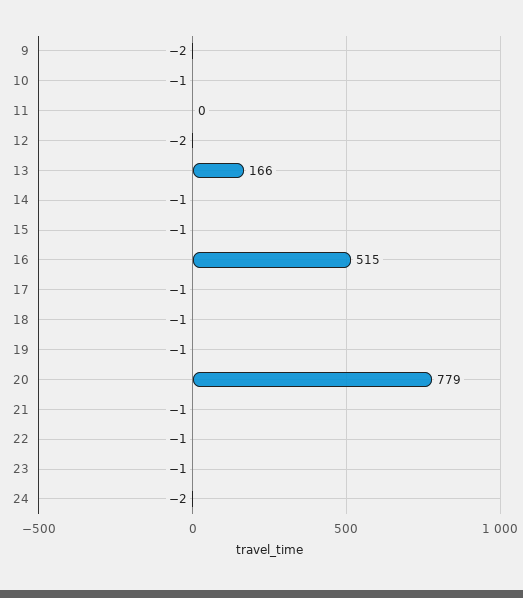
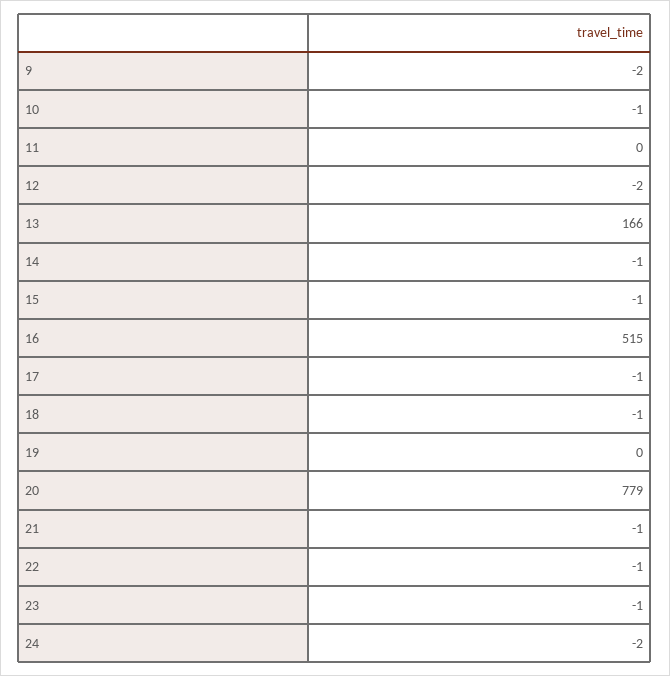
  {
    "9": -2,
    "10": -1,
    "11": 0,
    "12": -2,
    "13": 166,
    "14": -1,
    "15": -1,
    "16": 515,
    "17": -1,
    "18": -1,
-   "19": -1,
+   "19": 0,
    "20": 779,
    "21": -1,
    "22": -1,
    "23": -1,
    "24": -2
  }

